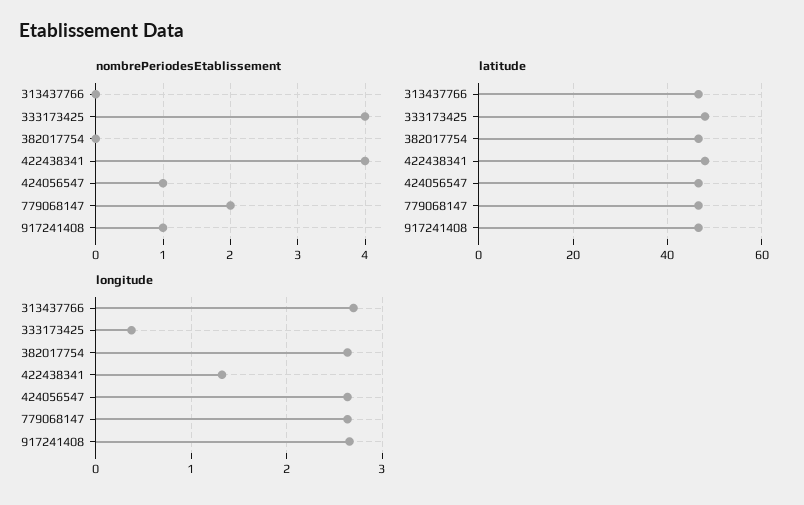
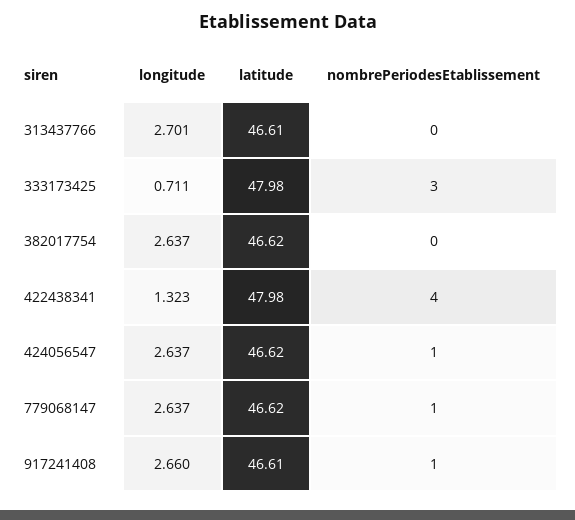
  {
    "nombrePeriodesEtablissement": {
      "313437766": 0,
-     "333173425": 4,
+     "333173425": 3,
      "382017754": 0,
      "422438341": 4,
      "424056547": 1,
-     "779068147": 2,
+     "779068147": 1,
      "917241408": 1
    },
    "latitude": {
      "313437766": 46.61,
      "333173425": 47.98,
      "382017754": 46.62,
      "422438341": 47.98,
      "424056547": 46.62,
      "779068147": 46.62,
      "917241408": 46.61
    },
    "longitude": {
      "313437766": 2.701,
-     "333173425": 0.4,
+     "333173425": 0.711,
      "382017754": 2.637,
      "422438341": 1.323,
      "424056547": 2.637,
      "779068147": 2.637,
      "917241408": 2.66
    }
  }

